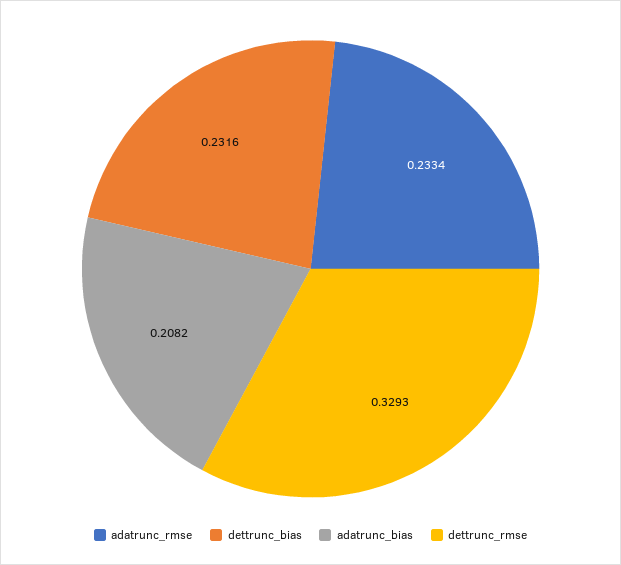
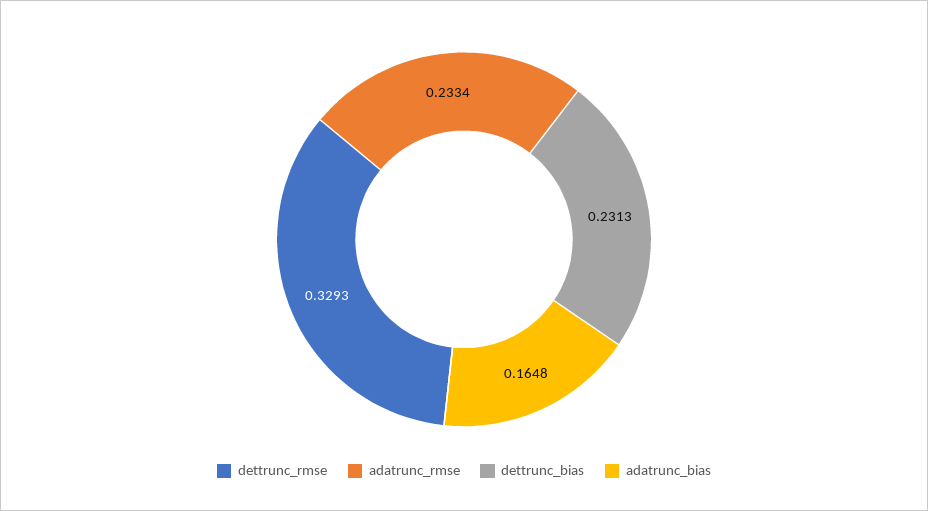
  {
    "adatrunc_rmse": 0.2334,
-   "dettrunc_bias": 0.2316,
+   "dettrunc_bias": 0.2313,
-   "adatrunc_bias": 0.2082,
+   "adatrunc_bias": 0.1648,
    "dettrunc_rmse": 0.3293
  }

